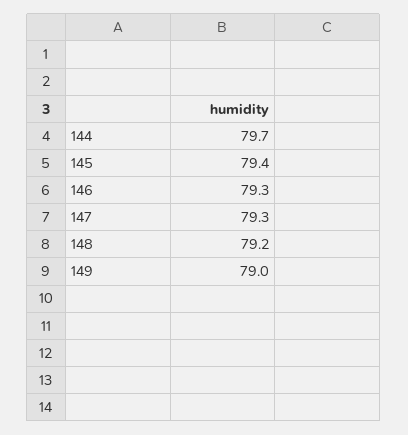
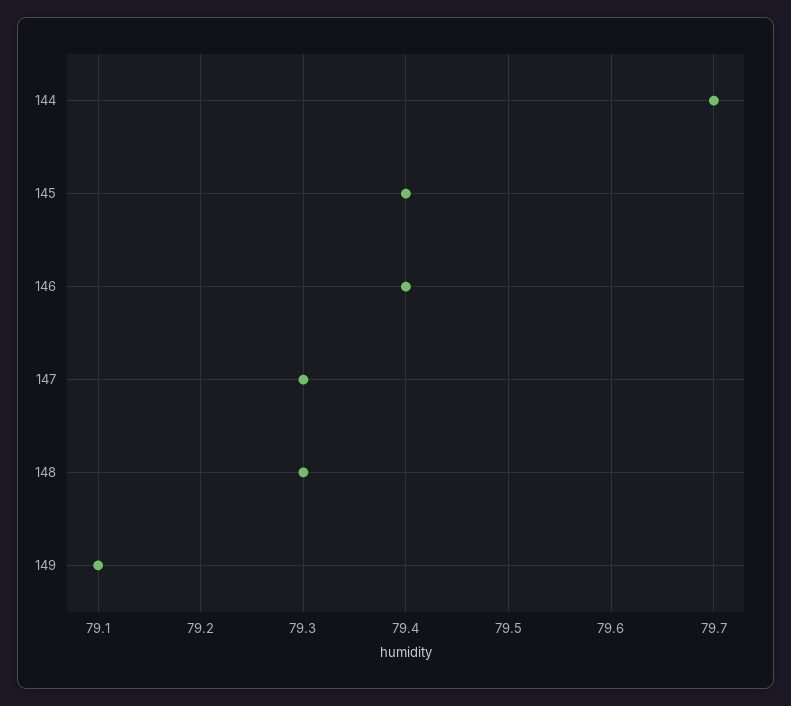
  {
    "144": 79.7,
    "145": 79.4,
-   "146": 79.3,
+   "146": 79.4,
    "147": 79.3,
-   "148": 79.2,
+   "148": 79.3,
-   "149": 79
+   "149": 79.1
  }

